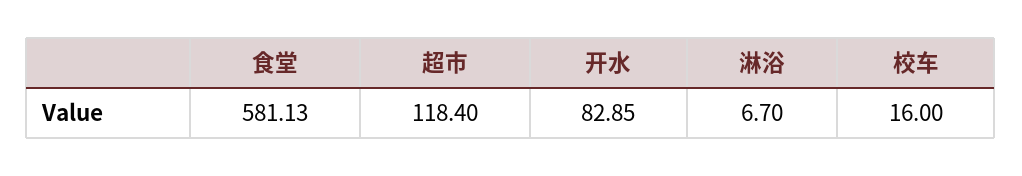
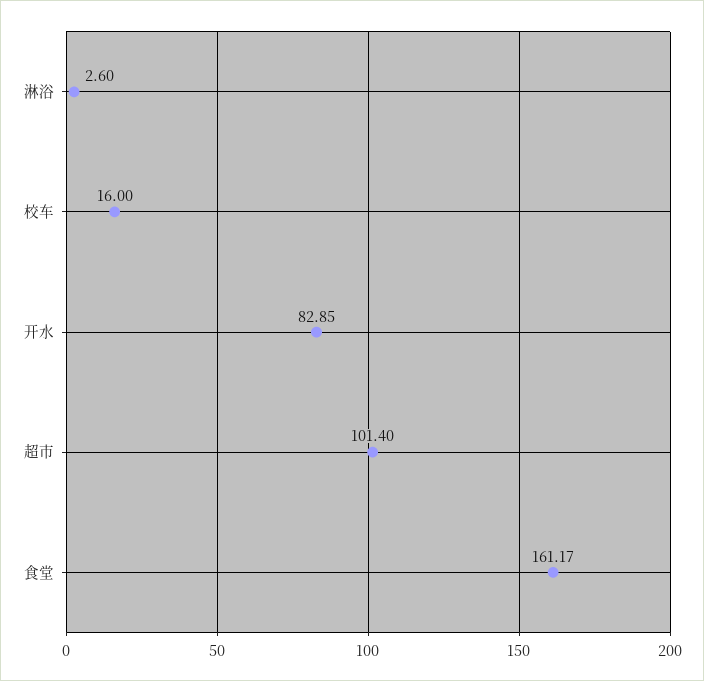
  {
-   "食堂": 581.13,
+   "食堂": 161.17,
-   "超市": 118.4,
+   "超市": 101.4,
    "开水": 82.85,
-   "淋浴": 6.7,
+   "淋浴": 2.6,
    "校车": 16
  }

